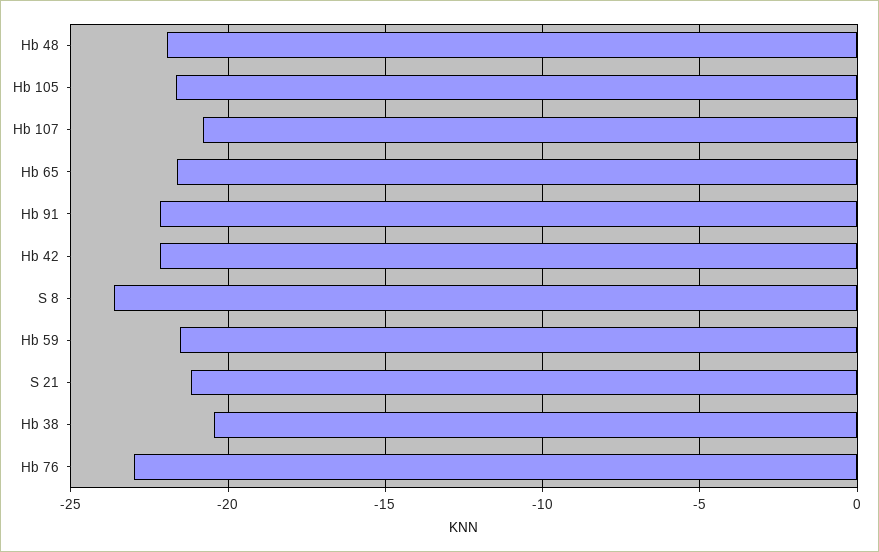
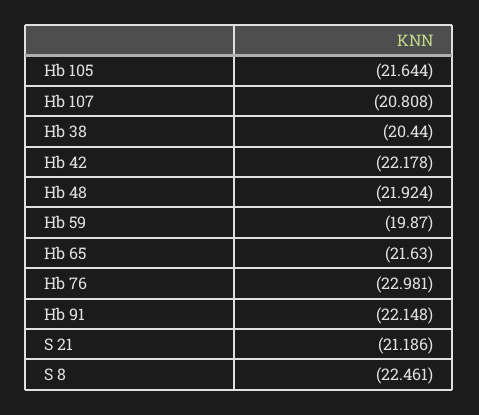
  {
    "Hb 48": -21.924,
    "Hb 105": -21.644,
    "Hb 107": -20.808,
    "Hb 65": -21.63,
    "Hb 91": -22.148,
    "Hb 42": -22.178,
-   "S 8": -23.5,
+   "S 8": -22.461,
-   "Hb 59": -21.5,
+   "Hb 59": -19.87,
    "S 21": -21.186,
    "Hb 38": -20.44,
    "Hb 76": -22.981
  }

